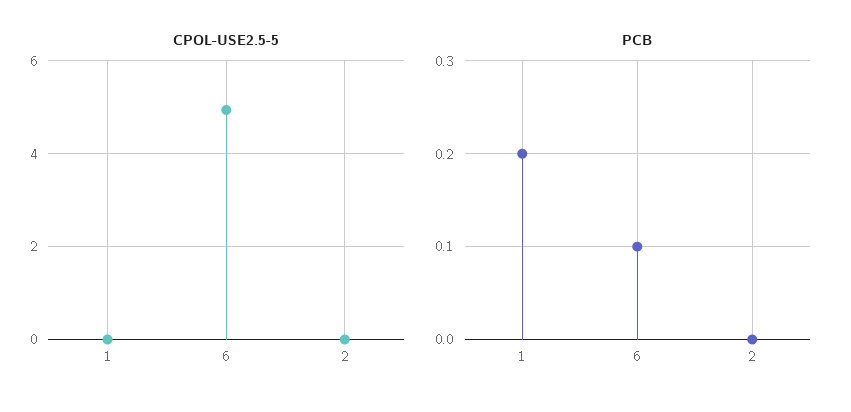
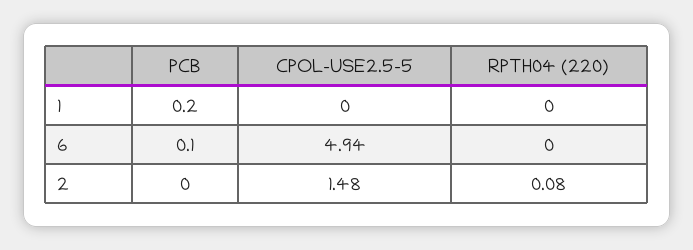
  {
    "CPOL-USE2.5-5": {
      "1": 0,
      "6": 4.94,
-     "2": 0
+     "2": 1.48
    },
    "PCB": {
      "1": 0.2,
      "6": 0.1,
      "2": 0
-   }
+   },
+   "RPTH04 (220)": {
+     "1": 0,
+     "6": 0,
+     "2": 0.08
+   }
  }

